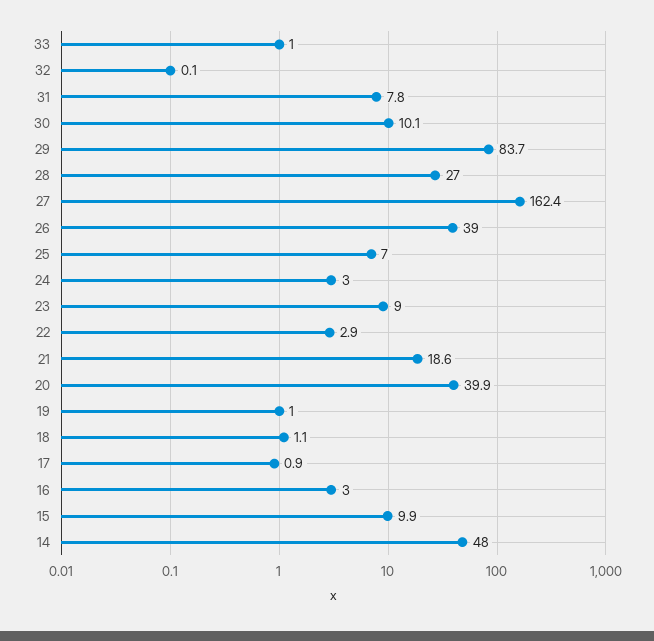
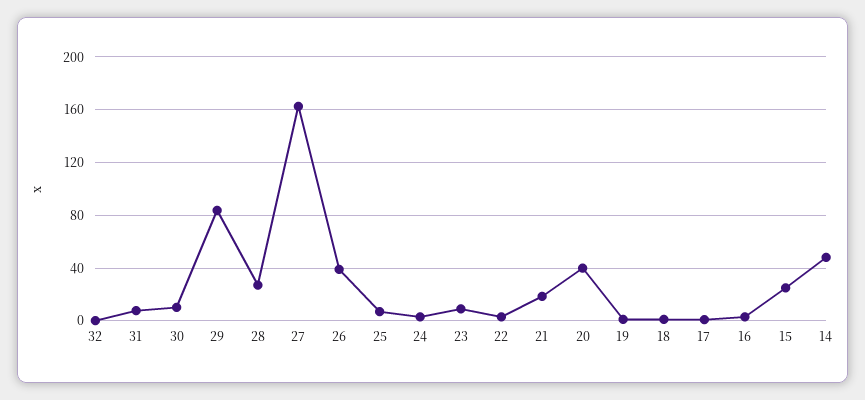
  {
-   "33": 1,
    "32": 0.1,
    "31": 7.8,
    "30": 10.1,
    "29": 83.7,
    "28": 27,
    "27": 162.4,
    "26": 39,
    "25": 7,
    "24": 3,
    "23": 9,
    "22": 2.9,
    "21": 18.6,
    "20": 39.9,
    "19": 1,
    "18": 1.1,
    "17": 0.9,
    "16": 3,
-   "15": 9.9,
+   "15": 25,
    "14": 48
  }

